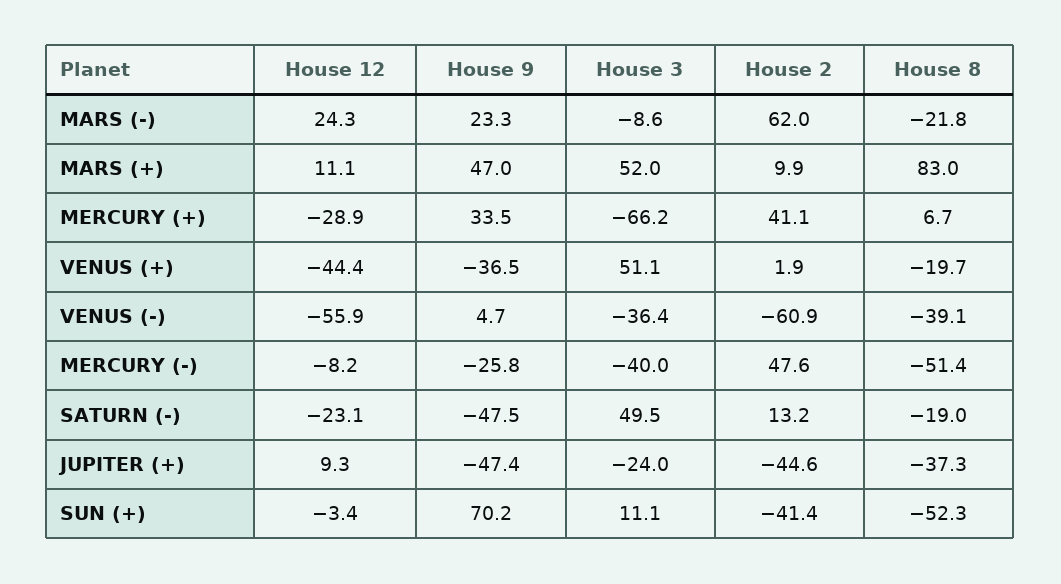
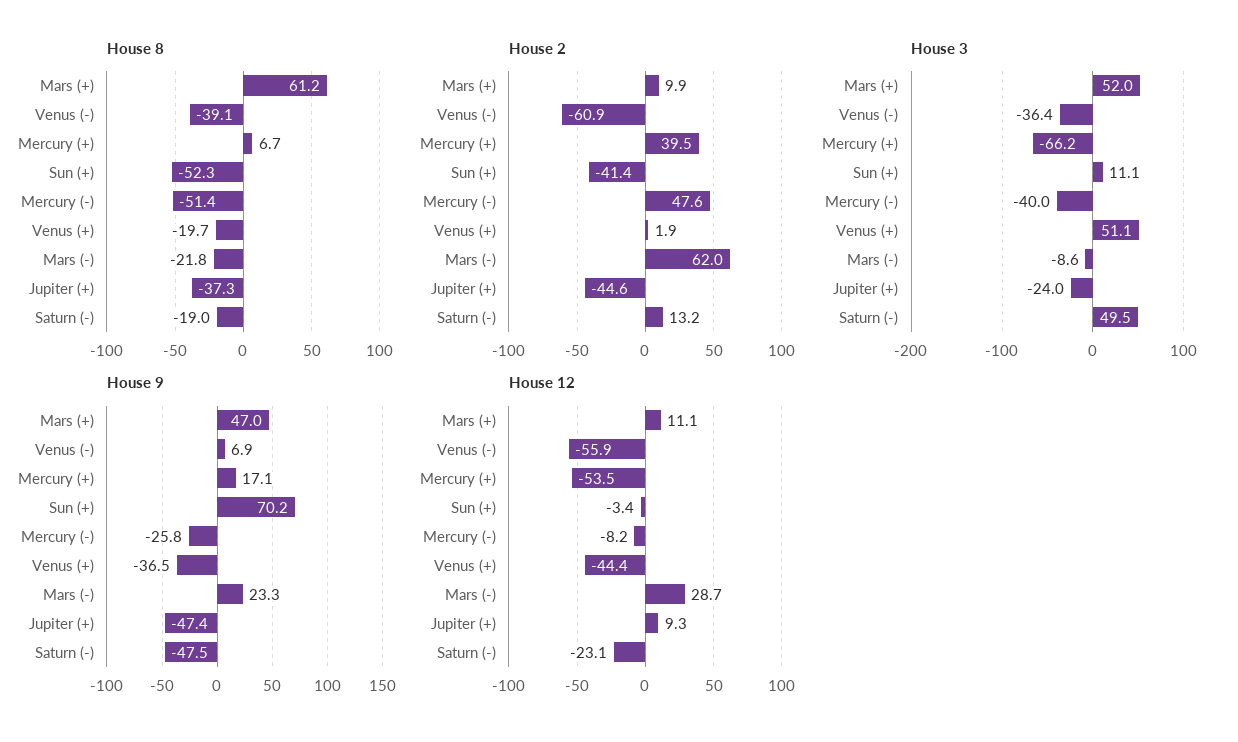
  {
    "House 12": {
-     "MARS (-)": 24.3,
+     "MARS (-)": 28.7,
      "MARS (+)": 11.1,
-     "MERCURY (+)": -28.9,
+     "MERCURY (+)": -53.5,
      "VENUS (+)": -44.4,
      "VENUS (-)": -55.9,
      "MERCURY (-)": -8.2,
      "SATURN (-)": -23.1,
      "JUPITER (+)": 9.3,
      "SUN (+)": -3.4
    },
    "House 9": {
      "MARS (-)": 23.3,
      "MARS (+)": 47,
-     "MERCURY (+)": 33.5,
+     "MERCURY (+)": 17.1,
      "VENUS (+)": -36.5,
-     "VENUS (-)": 4.7,
+     "VENUS (-)": 6.9,
      "MERCURY (-)": -25.8,
      "SATURN (-)": -47.5,
      "JUPITER (+)": -47.4,
      "SUN (+)": 70.2
    },
    "House 3": {
      "MARS (-)": -8.6,
      "MARS (+)": 52,
      "MERCURY (+)": -66.2,
      "VENUS (+)": 51.1,
      "VENUS (-)": -36.4,
      "MERCURY (-)": -40,
      "SATURN (-)": 49.5,
      "JUPITER (+)": -24,
      "SUN (+)": 11.1
    },
    "House 2": {
      "MARS (-)": 62,
      "MARS (+)": 9.9,
-     "MERCURY (+)": 41.1,
+     "MERCURY (+)": 39.5,
      "VENUS (+)": 1.9,
      "VENUS (-)": -60.9,
      "MERCURY (-)": 47.6,
      "SATURN (-)": 13.2,
      "JUPITER (+)": -44.6,
      "SUN (+)": -41.4
    },
    "House 8": {
      "MARS (-)": -21.8,
-     "MARS (+)": 83,
+     "MARS (+)": 61.2,
      "MERCURY (+)": 6.7,
      "VENUS (+)": -19.7,
      "VENUS (-)": -39.1,
      "MERCURY (-)": -51.4,
      "SATURN (-)": -19,
      "JUPITER (+)": -37.3,
      "SUN (+)": -52.3
    }
  }

